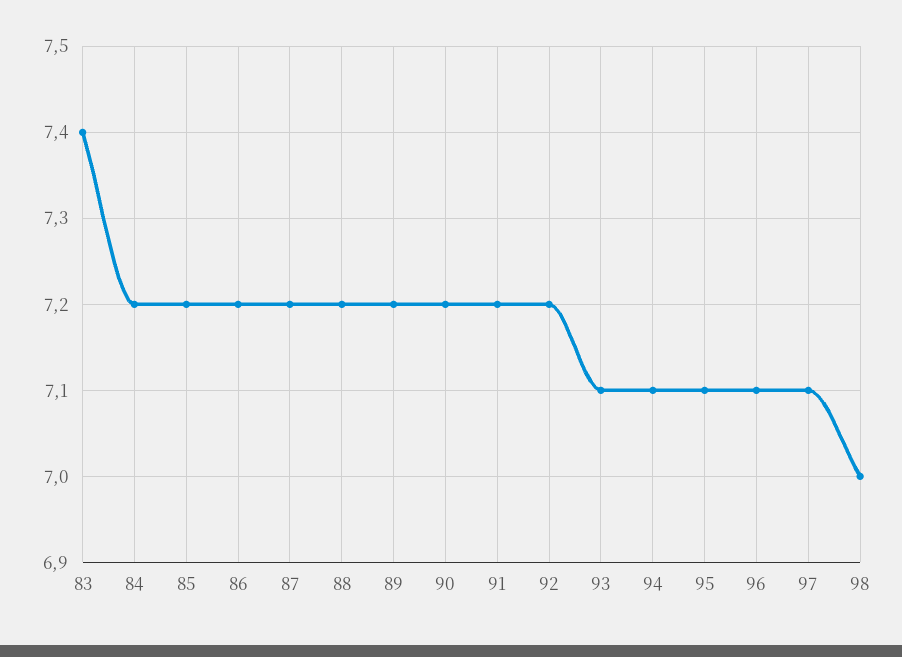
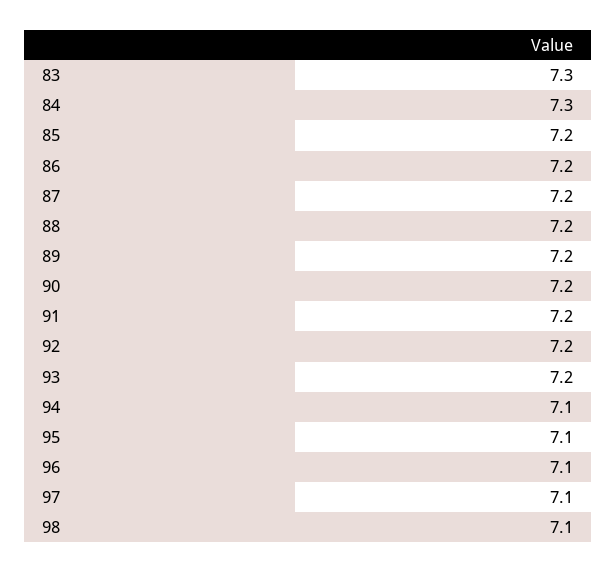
  {
-   "83": 7.4,
+   "83": 7.3,
-   "84": 7.2,
+   "84": 7.3,
    "85": 7.2,
    "86": 7.2,
    "87": 7.2,
    "88": 7.2,
    "89": 7.2,
    "90": 7.2,
    "91": 7.2,
    "92": 7.2,
-   "93": 7.1,
+   "93": 7.2,
    "94": 7.1,
    "95": 7.1,
    "96": 7.1,
    "97": 7.1,
-   "98": 7
+   "98": 7.1
  }

